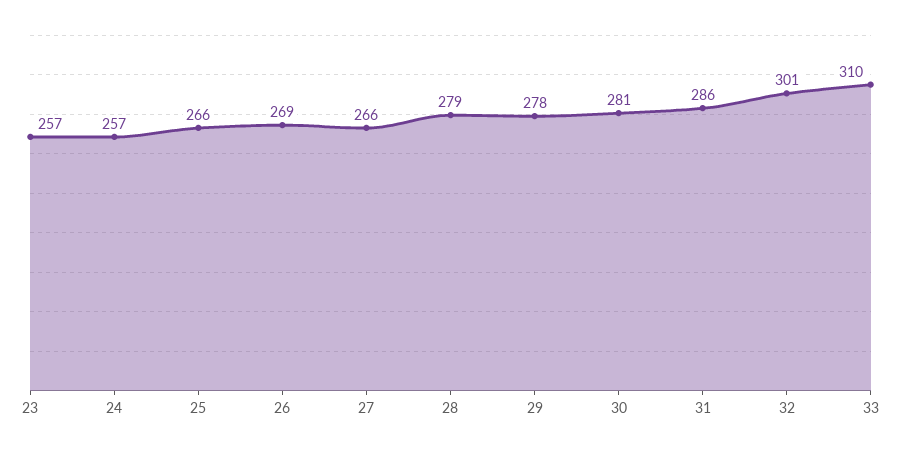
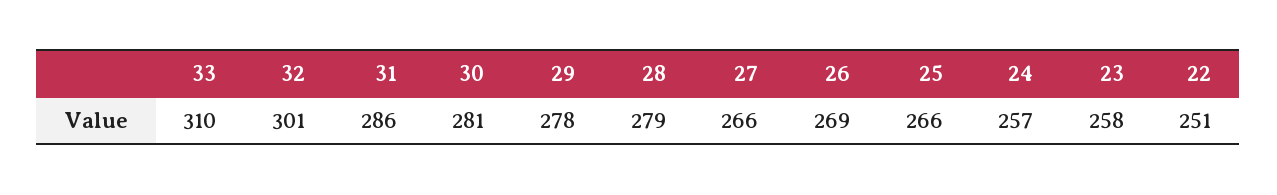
  {
-   "23": 257,
+   "23": 258,
    "24": 257,
    "25": 266,
    "26": 269,
    "27": 266,
    "28": 279,
    "29": 278,
    "30": 281,
    "31": 286,
    "32": 301,
-   "33": 310
+   "33": 310,
+   "22": 251
  }

